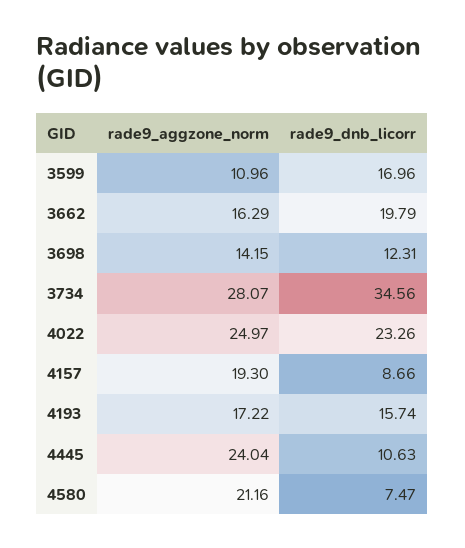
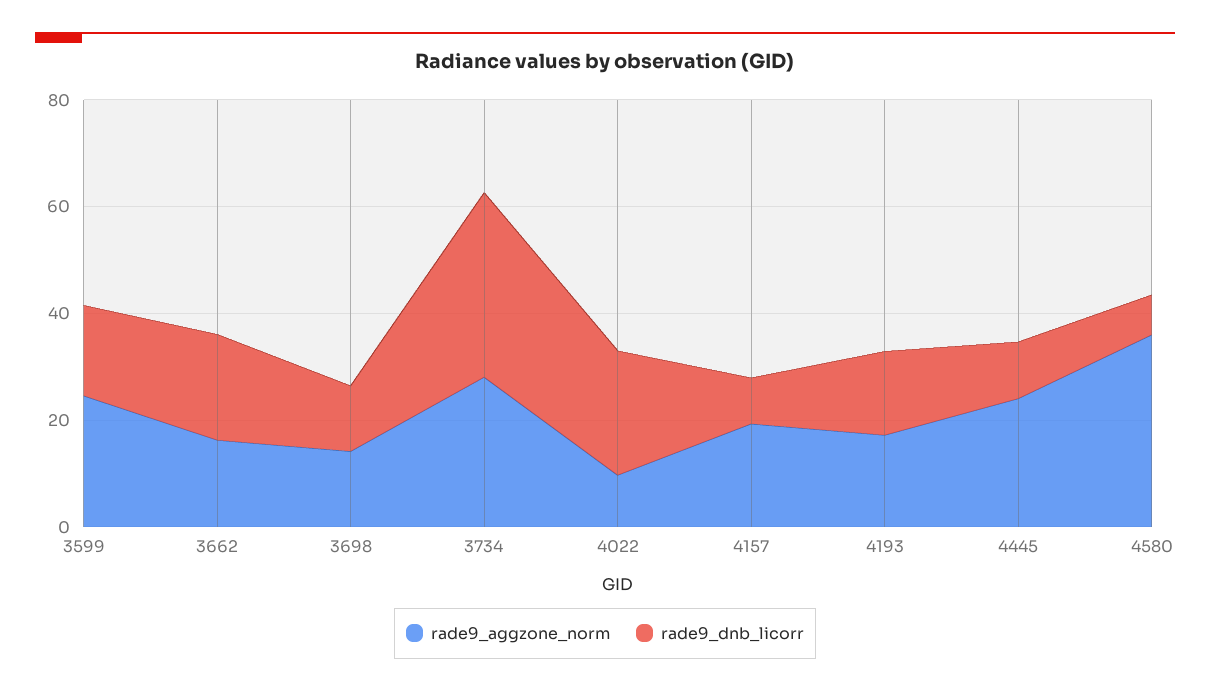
  {
    "rade9_aggzone_norm": {
-     "3599": 10.96,
+     "3599": 25,
      "3662": 16.29,
      "3698": 14.15,
      "3734": 28.07,
-     "4022": 24.97,
+     "4022": 10,
      "4157": 19.3,
      "4193": 17.22,
      "4445": 24.04,
-     "4580": 21.16
+     "4580": 35
    },
    "rade9_dnb_licorr": {
      "3599": 16.96,
      "3662": 19.79,
      "3698": 12.31,
      "3734": 34.56,
      "4022": 23.26,
      "4157": 8.66,
      "4193": 15.74,
      "4445": 10.63,
      "4580": 7.47
    }
  }

